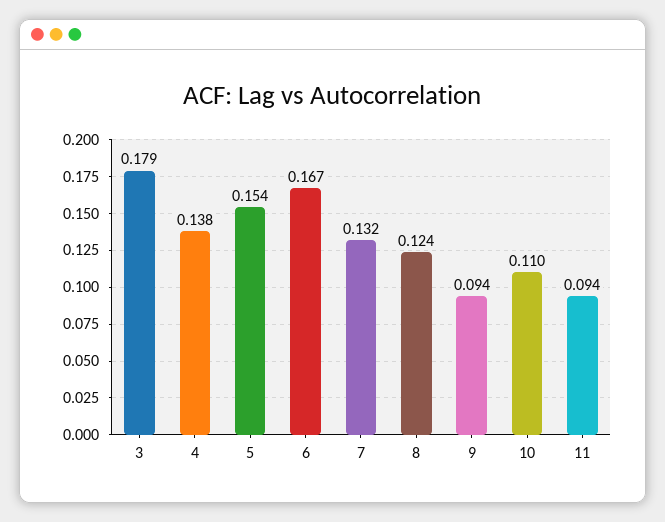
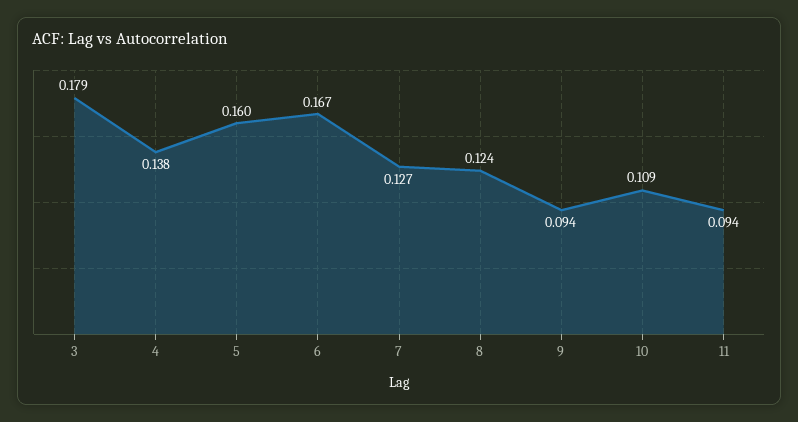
  {
    "3": 0.179,
    "4": 0.138,
-   "5": 0.154,
+   "5": 0.16,
    "6": 0.167,
-   "7": 0.132,
+   "7": 0.127,
    "8": 0.124,
    "9": 0.094,
-   "10": 0.11,
+   "10": 0.109,
    "11": 0.094
  }

